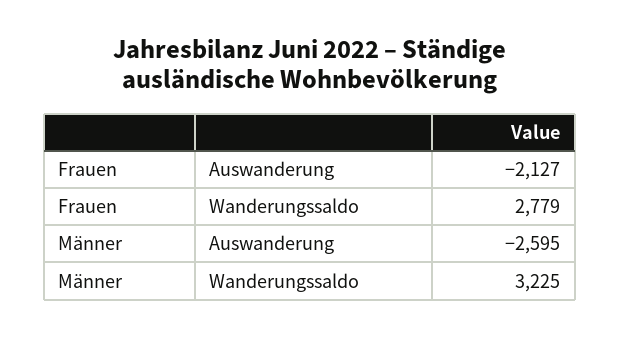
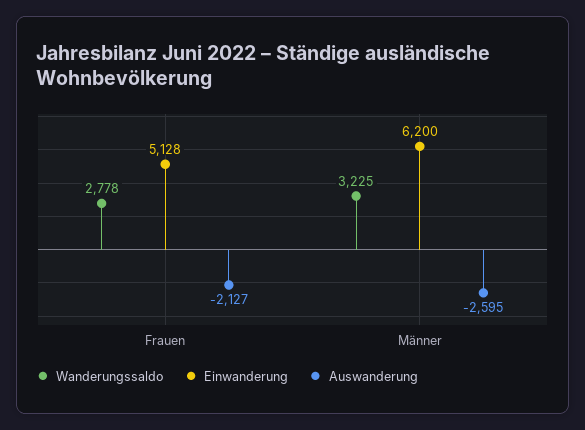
  {
    "Auswanderung": {
      "Frauen": -2127,
      "Männer": -2595
    },
    "Wanderungssaldo": {
-     "Frauen": 2779,
+     "Frauen": 2778,
      "Männer": 3225
-   }
+   },
+   "Einwanderung": {
+     "Frauen": 5128,
+     "Männer": 6200
+   }
  }

